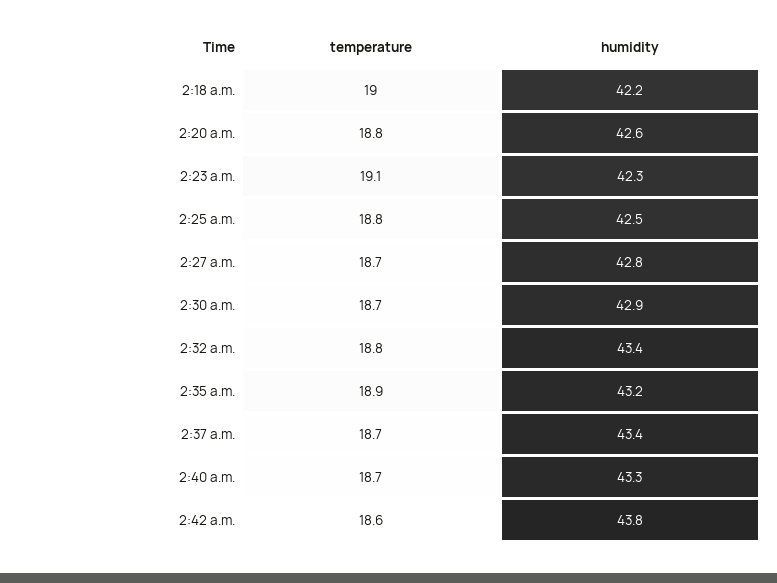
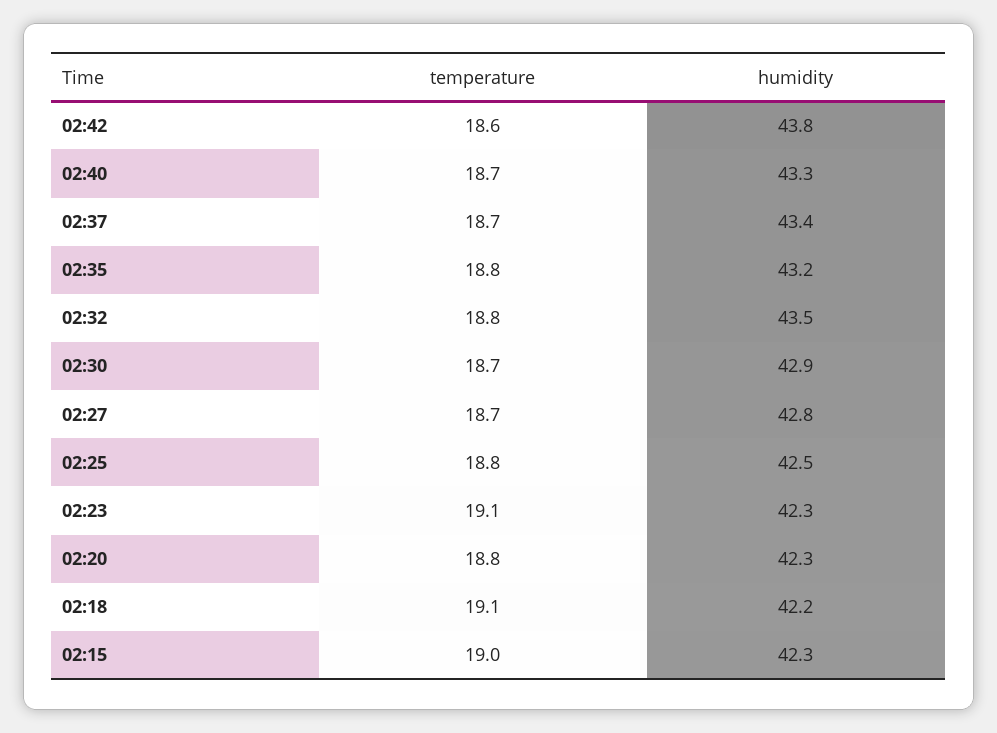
  {
    "temperature": {
-     "2:18 a.m.": 19,
+     "2:18 a.m.": 19.1,
      "2:20 a.m.": 18.8,
      "2:23 a.m.": 19.1,
      "2:25 a.m.": 18.8,
      "2:27 a.m.": 18.7,
      "2:30 a.m.": 18.7,
      "2:32 a.m.": 18.8,
-     "2:35 a.m.": 18.9,
+     "2:35 a.m.": 18.8,
      "2:37 a.m.": 18.7,
      "2:40 a.m.": 18.7,
-     "2:42 a.m.": 18.6
+     "2:42 a.m.": 18.6,
+     "02:15": 19
    },
    "humidity": {
      "2:18 a.m.": 42.2,
-     "2:20 a.m.": 42.6,
+     "2:20 a.m.": 42.3,
      "2:23 a.m.": 42.3,
      "2:25 a.m.": 42.5,
      "2:27 a.m.": 42.8,
      "2:30 a.m.": 42.9,
-     "2:32 a.m.": 43.4,
+     "2:32 a.m.": 43.5,
      "2:35 a.m.": 43.2,
      "2:37 a.m.": 43.4,
      "2:40 a.m.": 43.3,
-     "2:42 a.m.": 43.8
+     "2:42 a.m.": 43.8,
+     "02:15": 42.3
    }
  }

